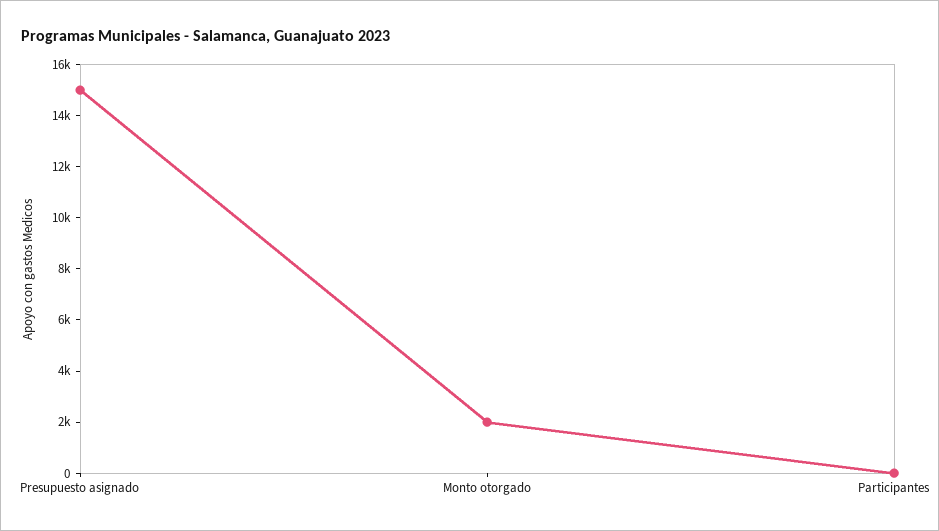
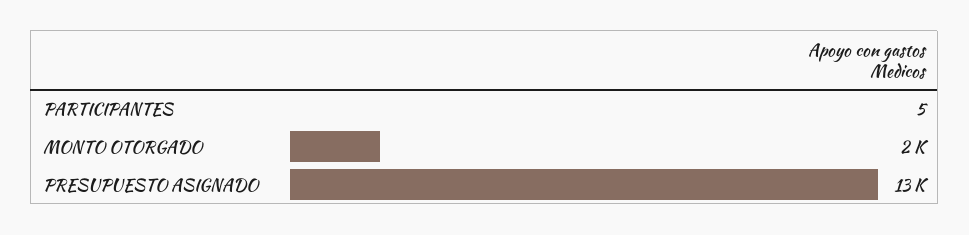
  {
-   "Presupuesto asignado": 15000,
+   "Presupuesto asignado": 13000,
    "Monto otorgado": 2000,
    "Participantes": 5
  }

